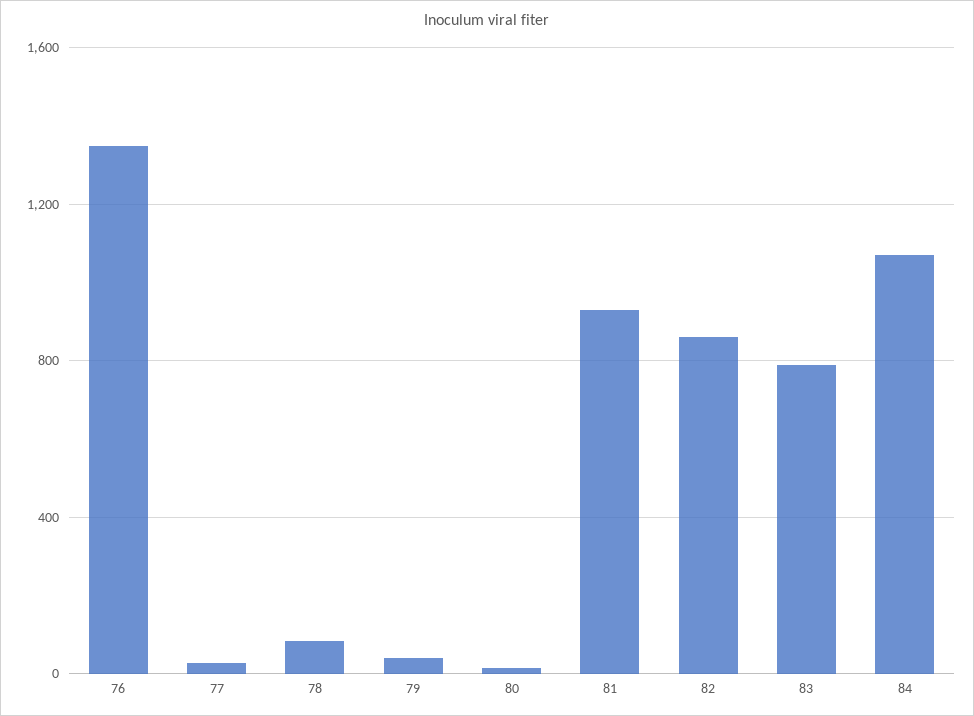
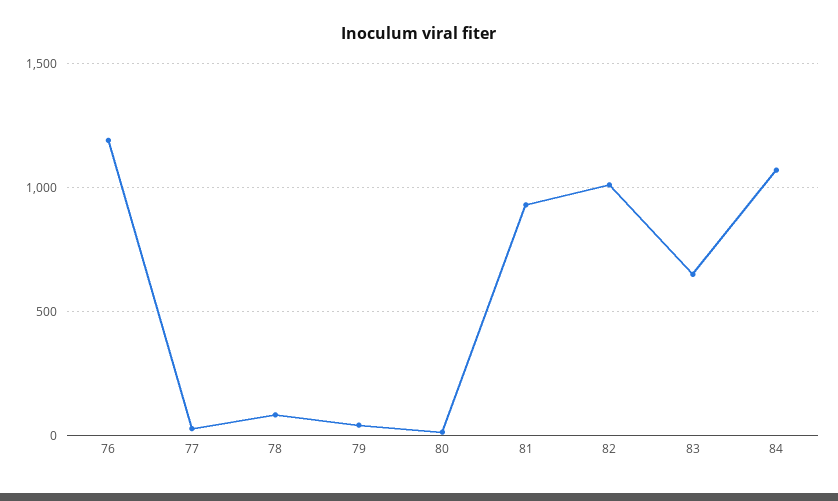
  {
-   "76": 1350,
+   "76": 1200,
    "77": 50,
    "78": 100,
    "79": 50,
    "80": 0,
    "81": 950,
-   "82": 850,
+   "82": 1000,
-   "83": 800,
+   "83": 650,
    "84": 1050
  }

